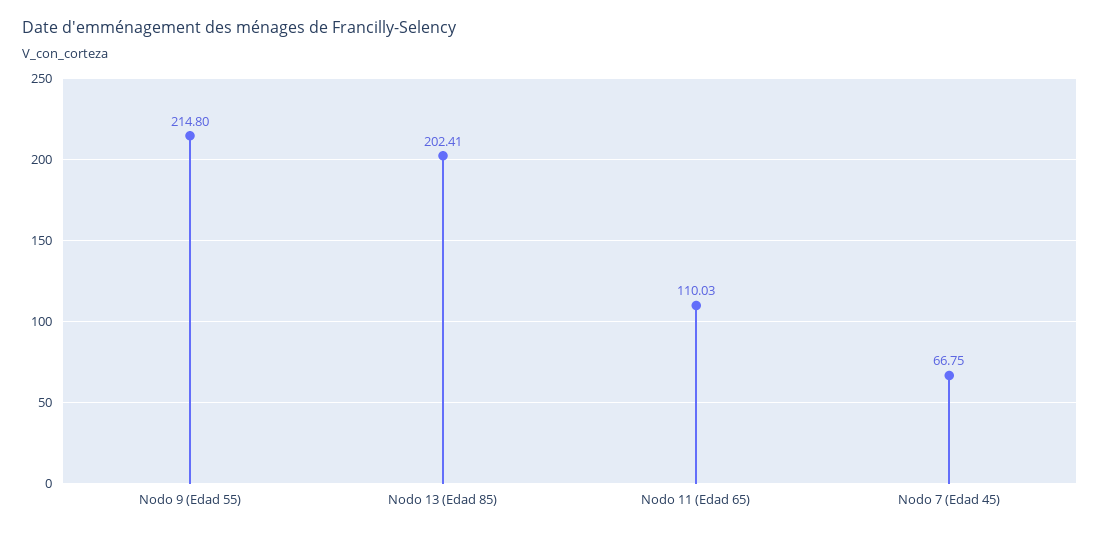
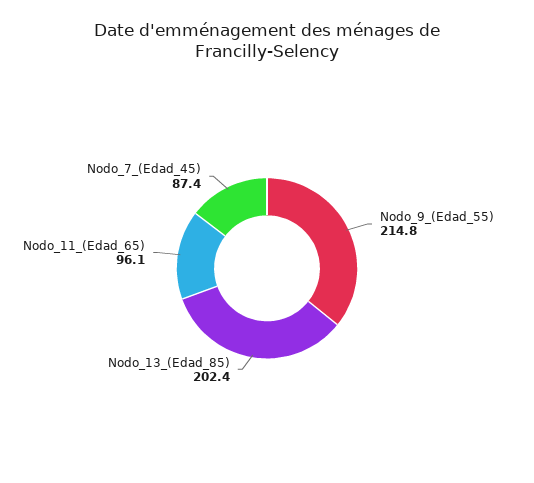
  {
    "Nodo 9 (Edad 55)": 214.8,
    "Nodo 13 (Edad 85)": 202.41,
-   "Nodo 11 (Edad 65)": 110.03,
+   "Nodo 11 (Edad 65)": 96.1,
-   "Nodo 7 (Edad 45)": 66.75
+   "Nodo 7 (Edad 45)": 87.4
  }

